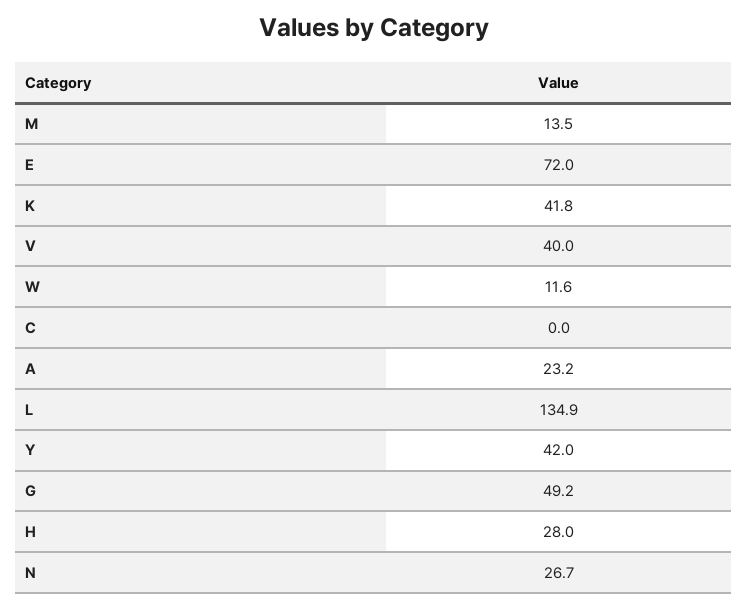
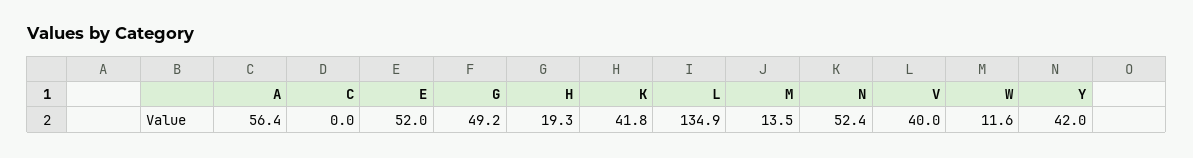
  {
    "M": 13.5,
-   "E": 72,
+   "E": 52,
    "K": 41.8,
    "V": 40,
    "W": 11.6,
    "C": 0,
-   "A": 23.2,
+   "A": 56.4,
    "L": 134.9,
    "Y": 42,
    "G": 49.2,
-   "H": 28,
+   "H": 19.3,
-   "N": 26.7
+   "N": 52.4
  }

